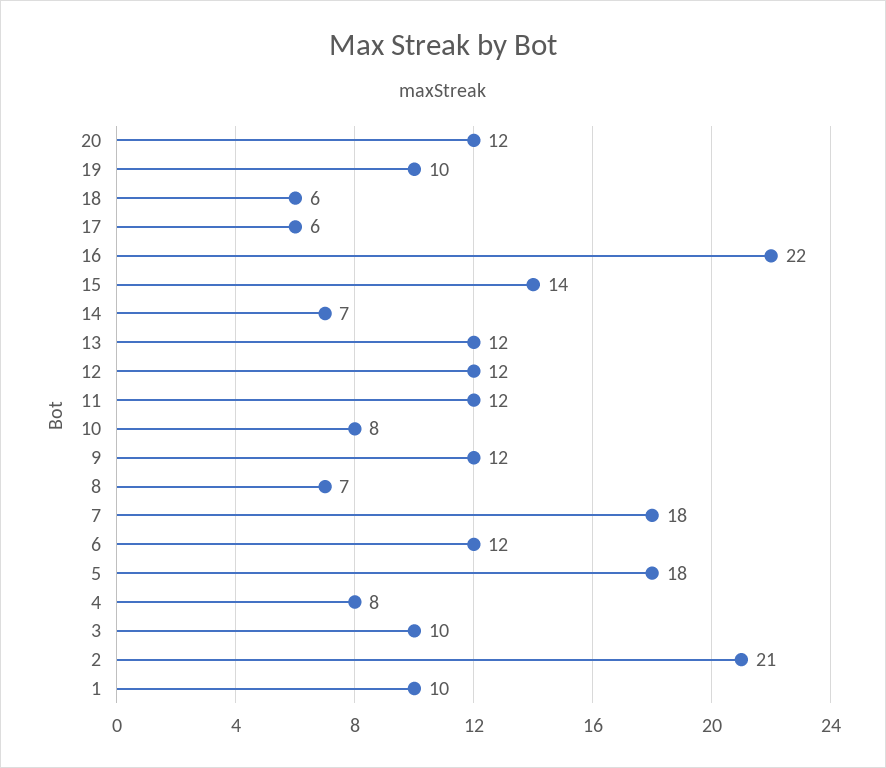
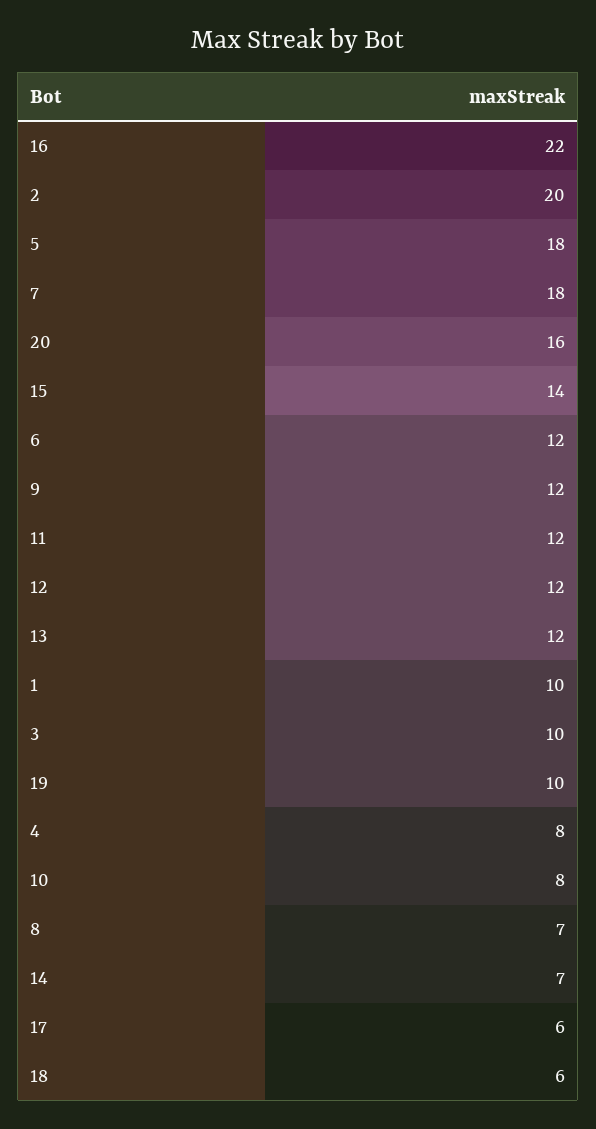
  {
-   "20": 12,
+   "20": 16,
    "19": 10,
    "18": 6,
    "17": 6,
    "16": 22,
    "15": 14,
    "14": 7,
    "13": 12,
    "12": 12,
    "11": 12,
    "10": 8,
    "9": 12,
    "8": 7,
    "7": 18,
    "6": 12,
    "5": 18,
    "4": 8,
    "3": 10,
-   "2": 21,
+   "2": 20,
    "1": 10
  }

